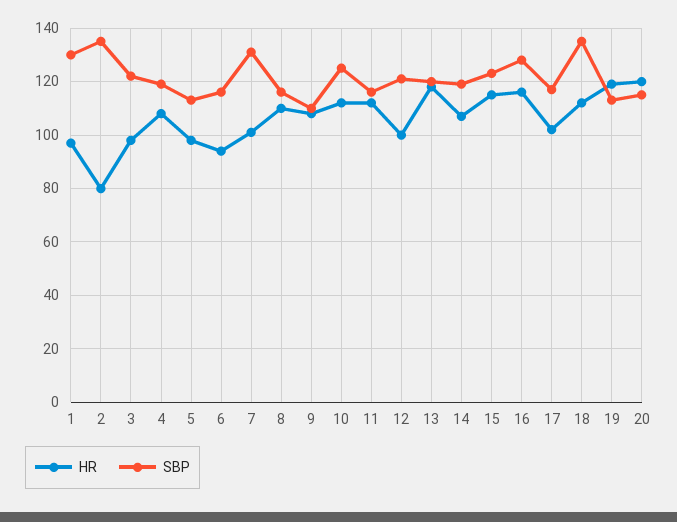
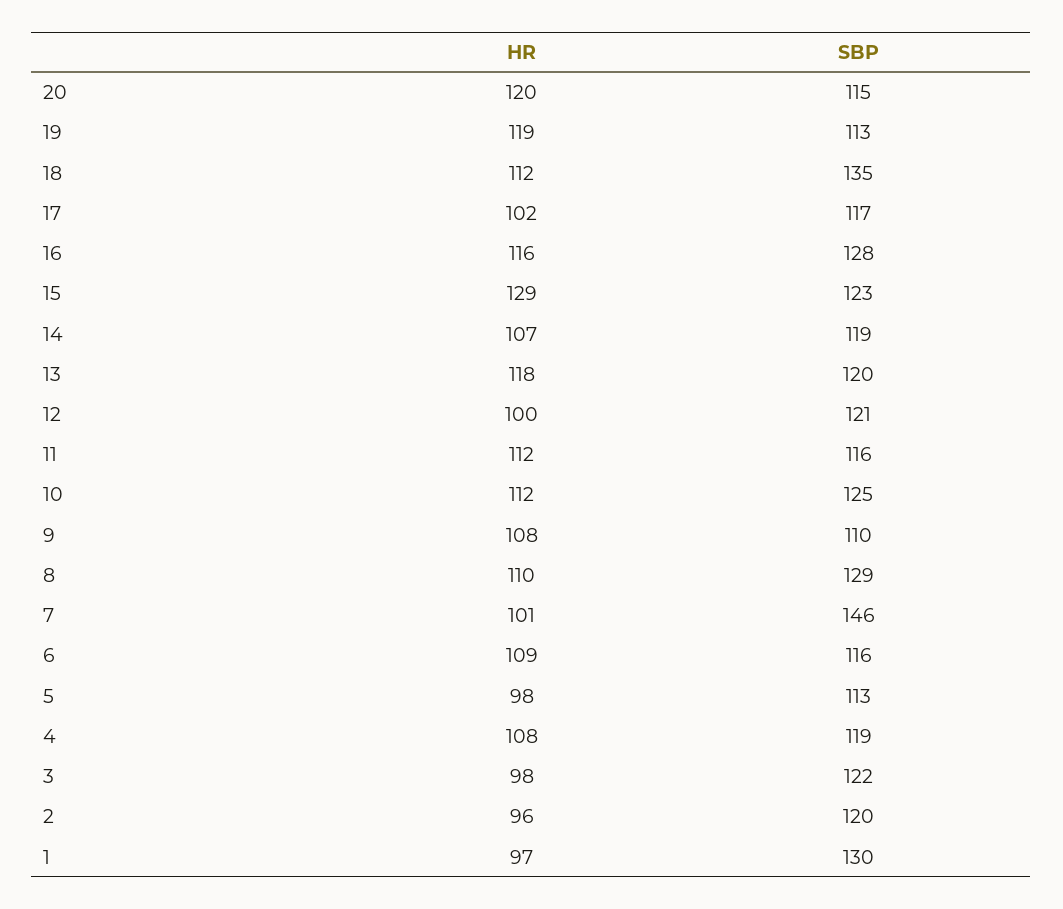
  {
    "HR": {
      "1": 97,
-     "2": 80,
+     "2": 96,
      "3": 98,
      "4": 108,
      "5": 98,
-     "6": 95,
+     "6": 109,
      "7": 101,
      "8": 110,
      "9": 108,
      "10": 112,
      "11": 112,
      "12": 100,
      "13": 118,
      "14": 107,
-     "15": 115,
+     "15": 129,
      "16": 116,
      "17": 102,
      "18": 112,
      "19": 119,
      "20": 120
    },
    "SBP": {
      "1": 130,
-     "2": 135,
+     "2": 120,
      "3": 122,
      "4": 119,
      "5": 113,
      "6": 116,
-     "7": 130,
+     "7": 146,
-     "8": 115,
+     "8": 129,
      "9": 110,
      "10": 125,
      "11": 116,
      "12": 121,
      "13": 120,
      "14": 119,
      "15": 123,
      "16": 128,
      "17": 117,
      "18": 135,
      "19": 113,
      "20": 115
    }
  }

